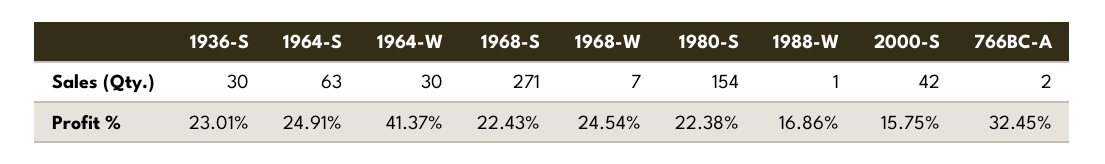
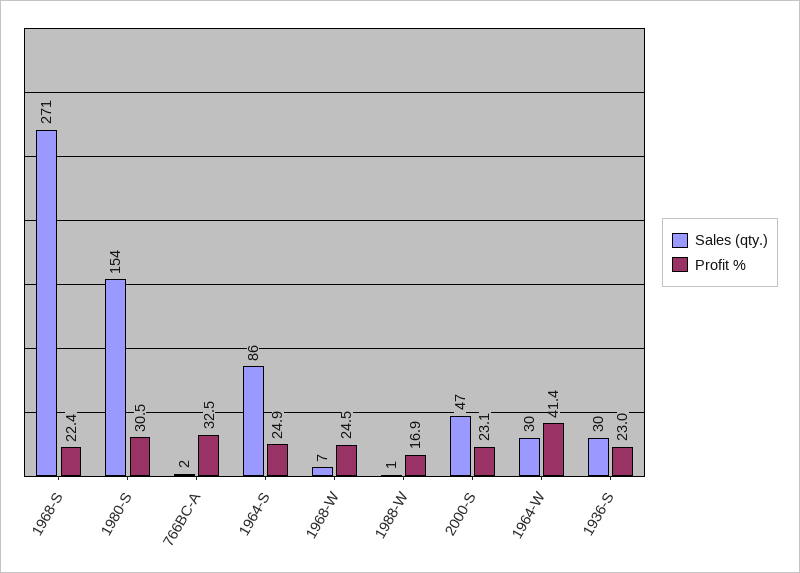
  {
    "Sales (Qty.)": {
      "1936-S": 30,
-     "1964-S": 63,
+     "1964-S": 86,
      "1964-W": 30,
      "1968-S": 271,
      "1968-W": 7,
      "1980-S": 154,
      "1988-W": 1,
-     "2000-S": 42,
+     "2000-S": 47,
      "766BC-A": 2
    },
    "Profit %": {
      "1936-S": 23.01,
      "1964-S": 24.91,
      "1964-W": 41.37,
      "1968-S": 22.43,
      "1968-W": 24.54,
-     "1980-S": 22.38,
+     "1980-S": 30.5,
      "1988-W": 16.86,
-     "2000-S": 15.75,
+     "2000-S": 23.1,
      "766BC-A": 32.45
    }
  }

